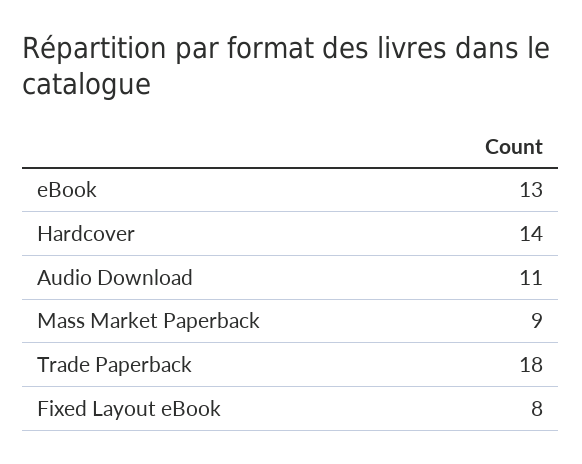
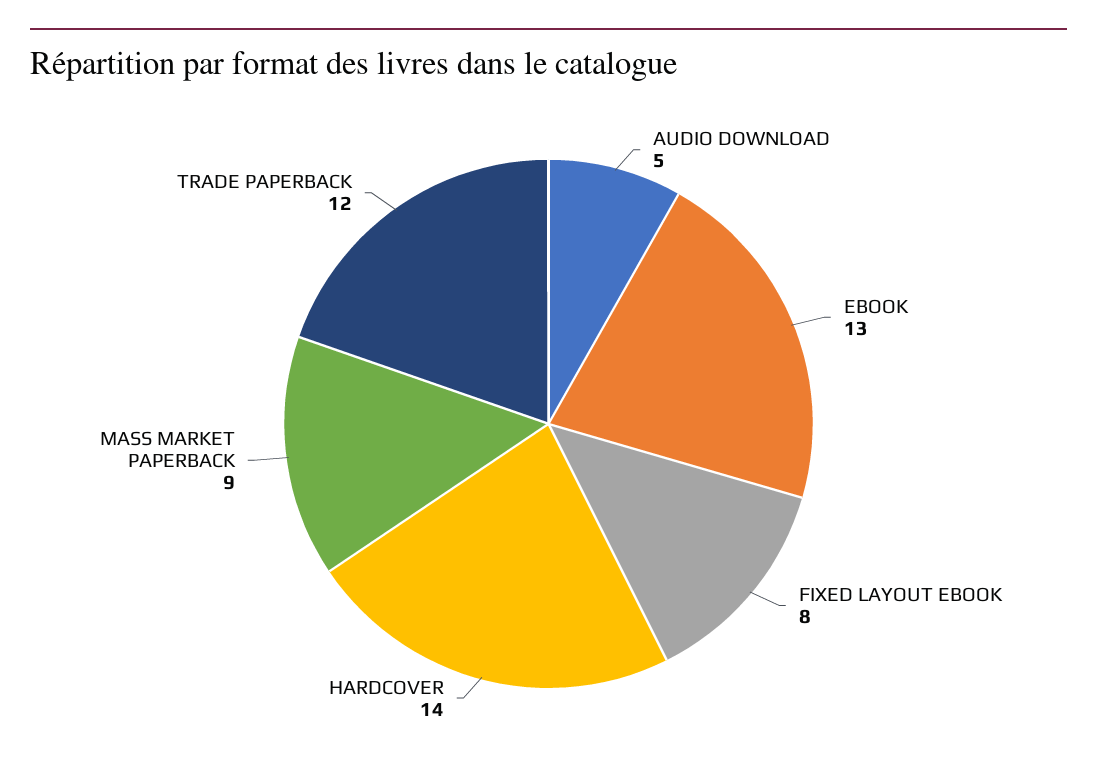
  {
    "eBook": 13,
    "Hardcover": 14,
-   "Audio Download": 11,
+   "Audio Download": 5,
    "Mass Market Paperback": 9,
-   "Trade Paperback": 18,
+   "Trade Paperback": 12,
    "Fixed Layout eBook": 8
  }

